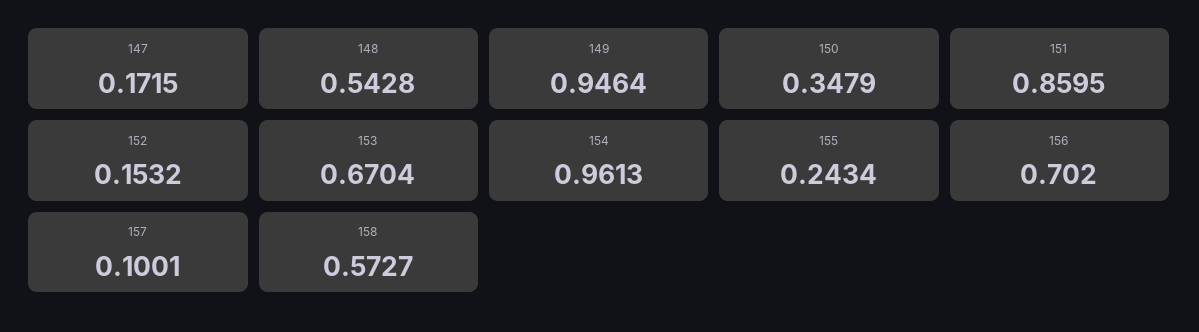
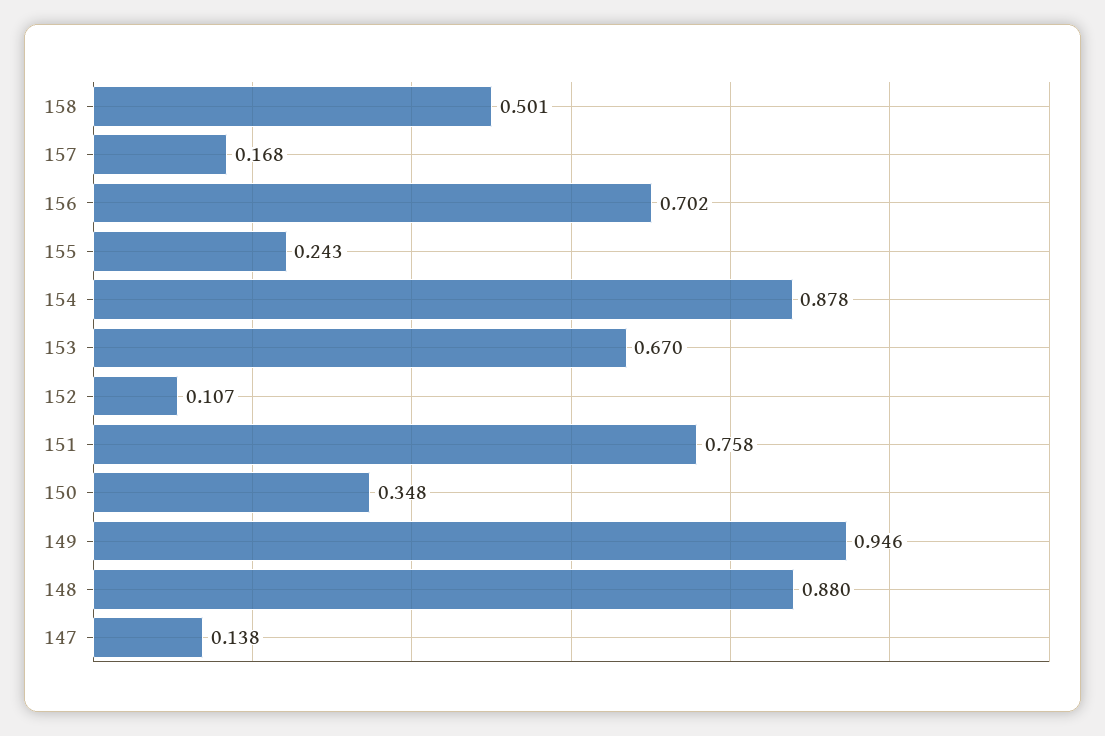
  {
-   "147": 0.1715,
+   "147": 0.138,
-   "148": 0.5428,
+   "148": 0.88,
    "149": 0.9464,
    "150": 0.3479,
-   "151": 0.8595,
+   "151": 0.758,
-   "152": 0.1532,
+   "152": 0.107,
    "153": 0.6704,
-   "154": 0.9613,
+   "154": 0.878,
    "155": 0.2434,
    "156": 0.702,
-   "157": 0.1001,
+   "157": 0.168,
-   "158": 0.5727
+   "158": 0.501
  }

